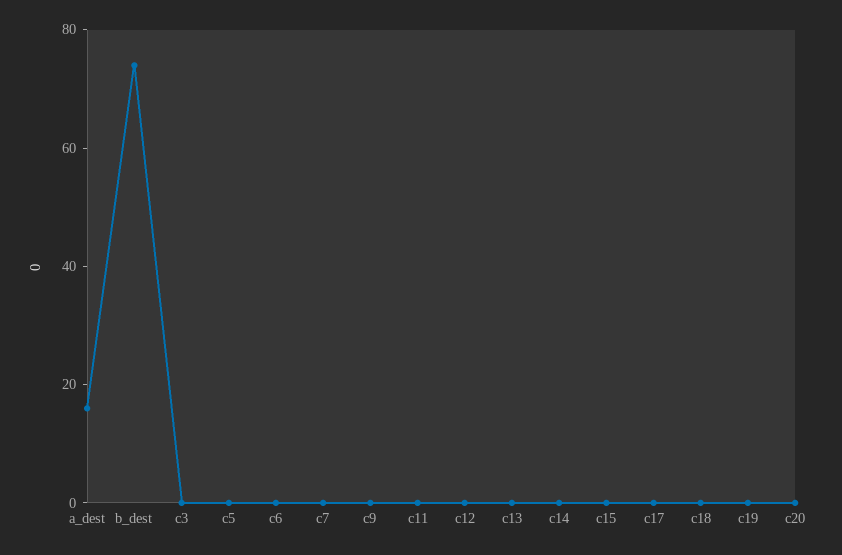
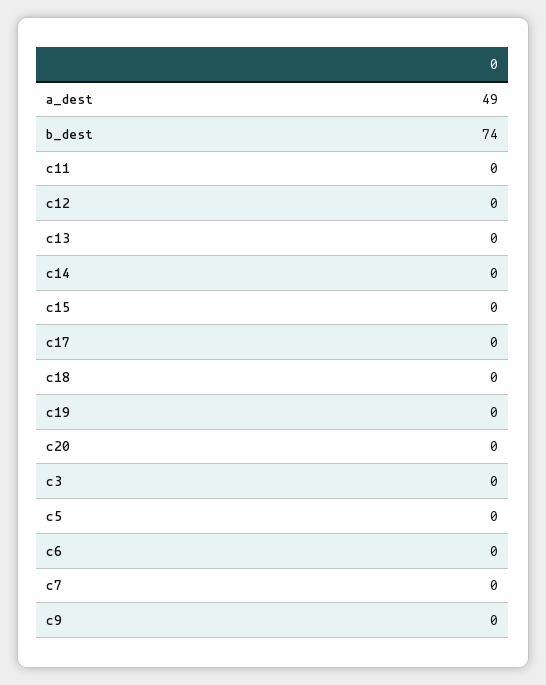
  {
-   "a_dest": 15,
+   "a_dest": 49,
    "b_dest": 74,
    "c3": 0,
    "c5": 0,
    "c6": 0,
    "c7": 0,
    "c9": 0,
    "c11": 0,
    "c12": 0,
    "c13": 0,
    "c14": 0,
    "c15": 0,
    "c17": 0,
    "c18": 0,
    "c19": 0,
    "c20": 0
  }

